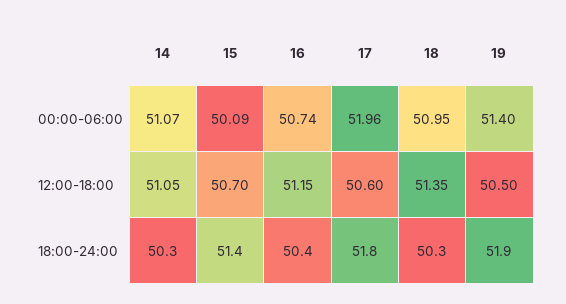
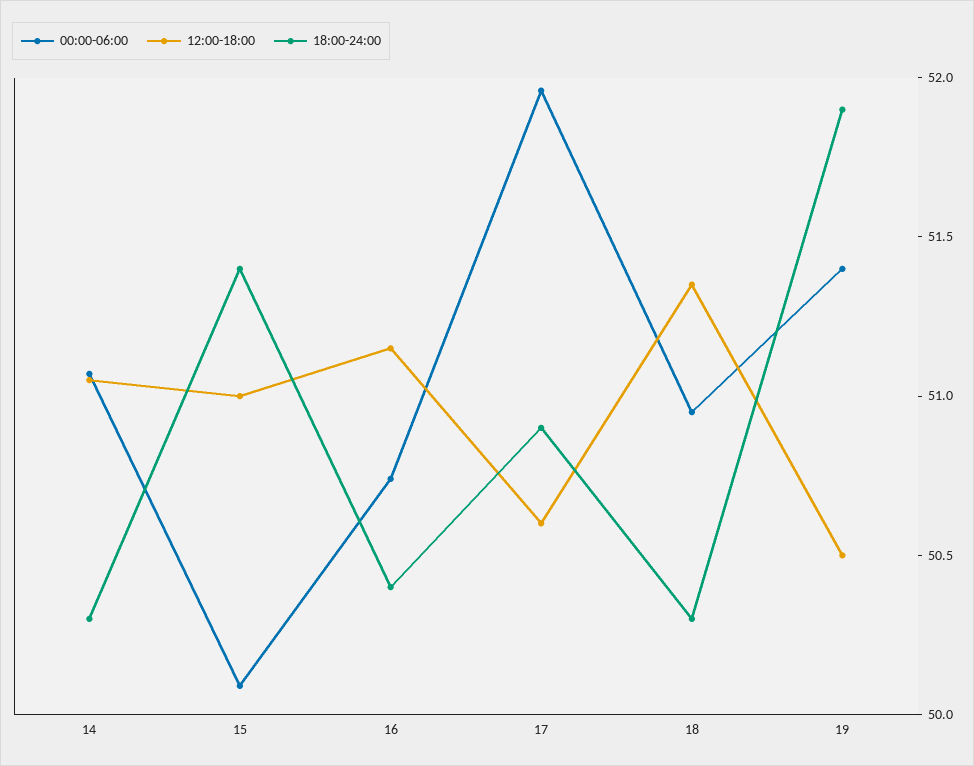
  {
    "00:00-06:00": {
      "14": 51.07,
      "15": 50.09,
      "16": 50.74,
      "17": 51.96,
      "18": 50.95,
      "19": 51.4
    },
    "12:00-18:00": {
      "14": 51.05,
-     "15": 50.7,
+     "15": 51,
      "16": 51.15,
      "17": 50.6,
      "18": 51.35,
      "19": 50.5
    },
    "18:00-24:00": {
      "14": 50.3,
      "15": 51.4,
      "16": 50.4,
-     "17": 51.8,
+     "17": 50.9,
      "18": 50.3,
      "19": 51.9
    }
  }

